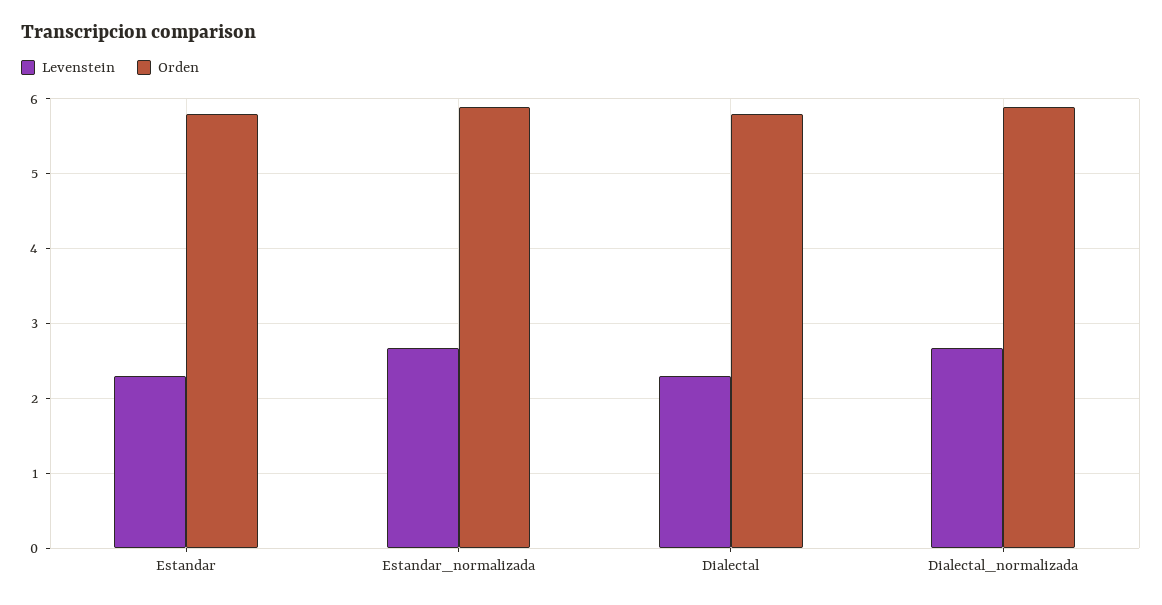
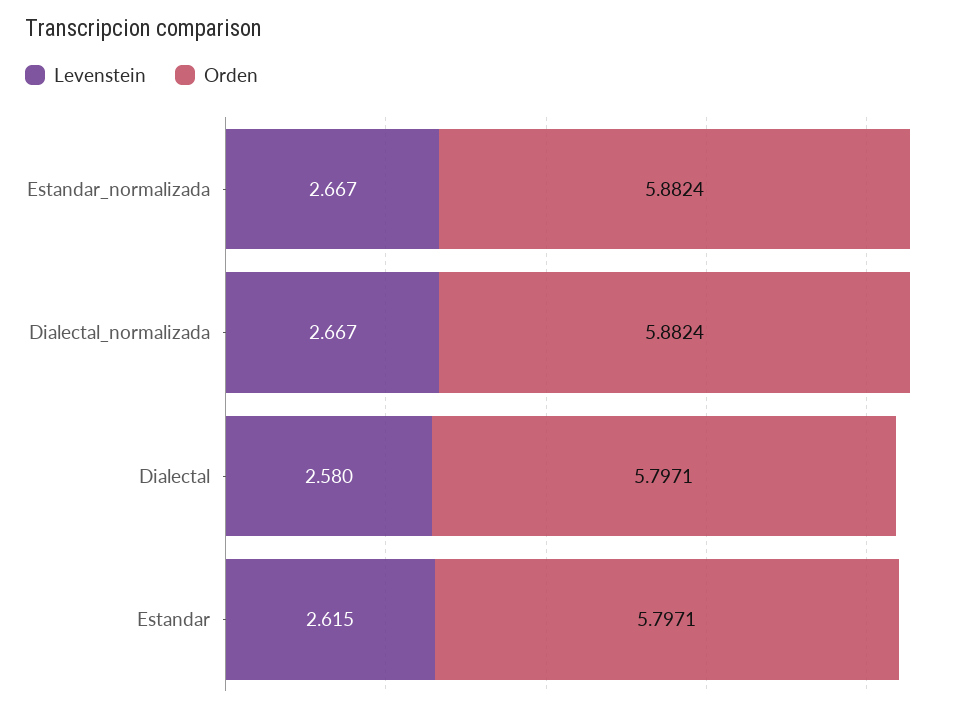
  {
    "Levenstein": {
-     "Estandar": 2.3,
+     "Estandar": 2.615,
      "Estandar_normalizada": 2.667,
-     "Dialectal": 2.3,
+     "Dialectal": 2.58,
      "Dialectal_normalizada": 2.667
    },
    "Orden": {
      "Estandar": 5.7971,
      "Estandar_normalizada": 5.8824,
      "Dialectal": 5.7971,
      "Dialectal_normalizada": 5.8824
    }
  }

